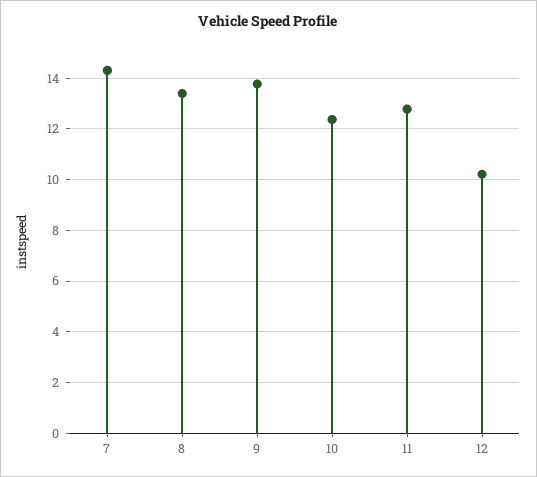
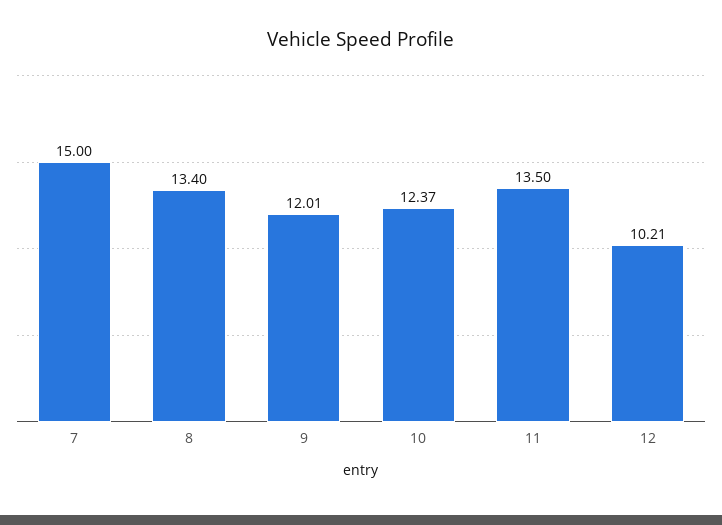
  {
-   "7": 14.25,
+   "7": 15,
    "8": 13.4,
-   "9": 13.75,
+   "9": 12.01,
    "10": 12.37,
-   "11": 12.75,
+   "11": 13.5,
    "12": 10.21
  }

